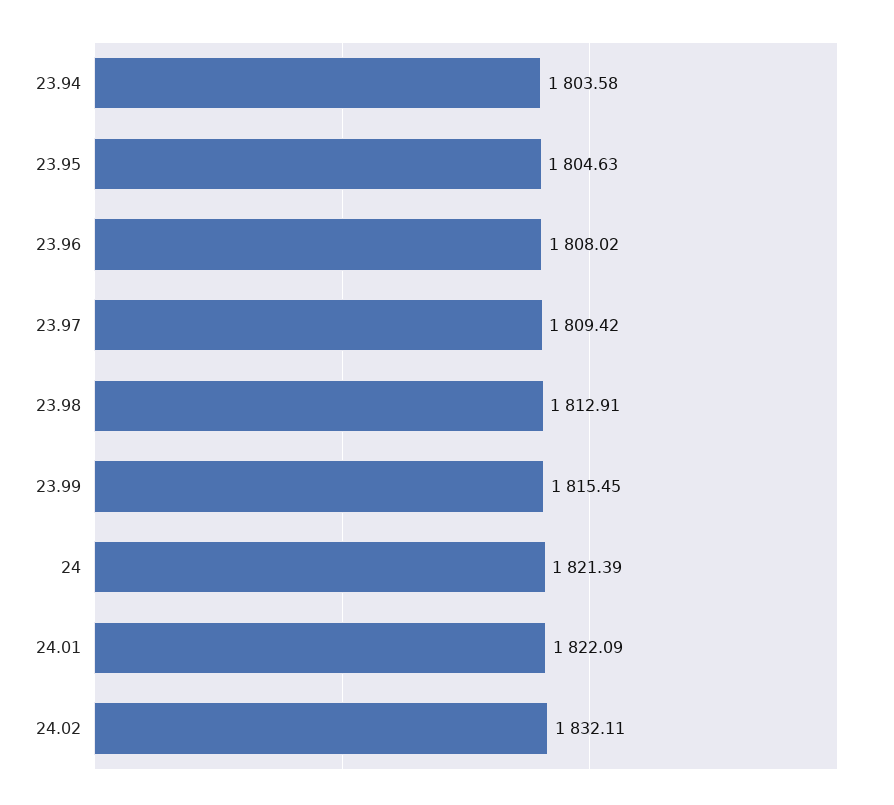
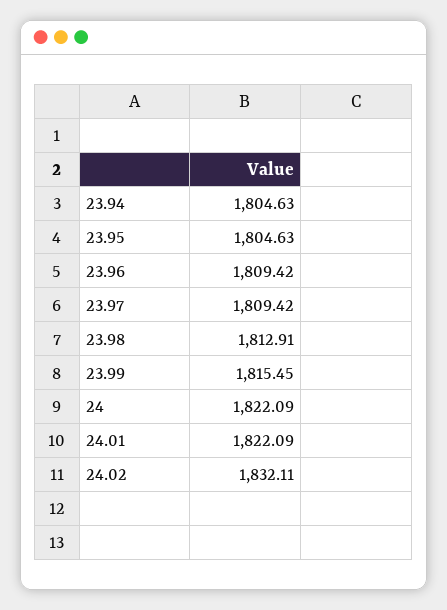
  {
-   "23.94": 1803.58,
+   "23.94": 1804.63,
    "23.95": 1804.63,
-   "23.96": 1808.02,
+   "23.96": 1809.42,
    "23.97": 1809.42,
    "23.98": 1812.91,
    "23.99": 1815.45,
-   "24": 1821.39,
+   "24": 1822.09,
    "24.01": 1822.09,
    "24.02": 1832.11
  }

